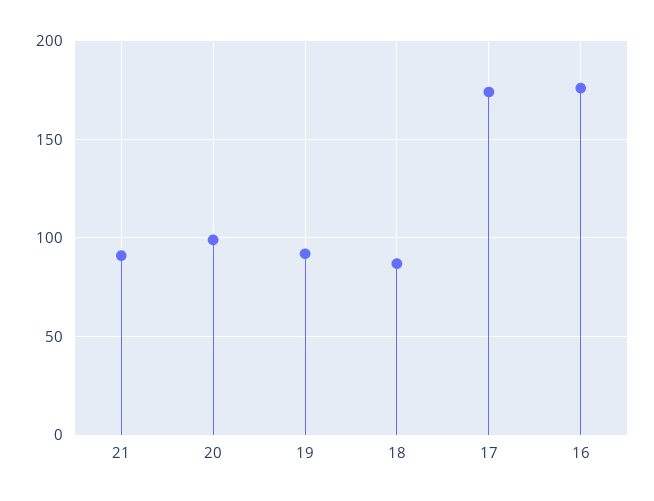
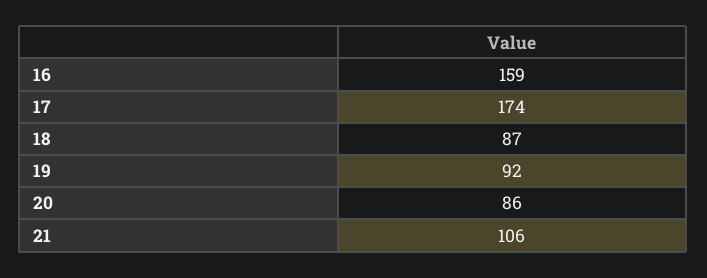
  {
-   "21": 90,
+   "21": 106,
-   "20": 100,
+   "20": 86,
    "19": 92,
    "18": 87,
    "17": 174,
-   "16": 175
+   "16": 159
  }

